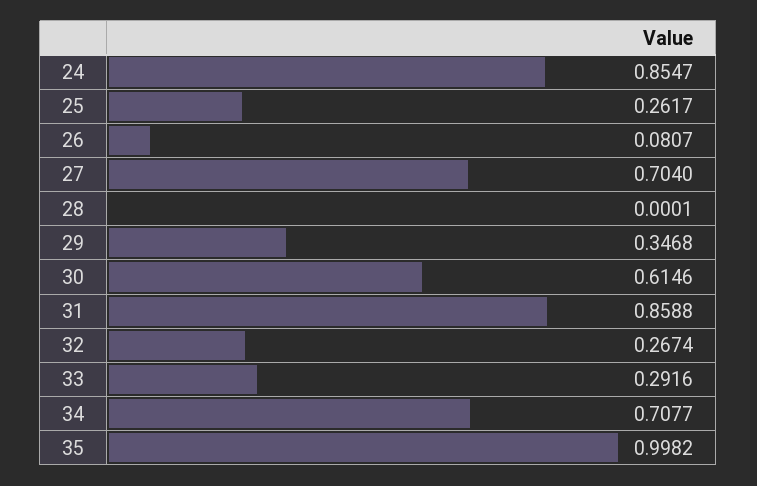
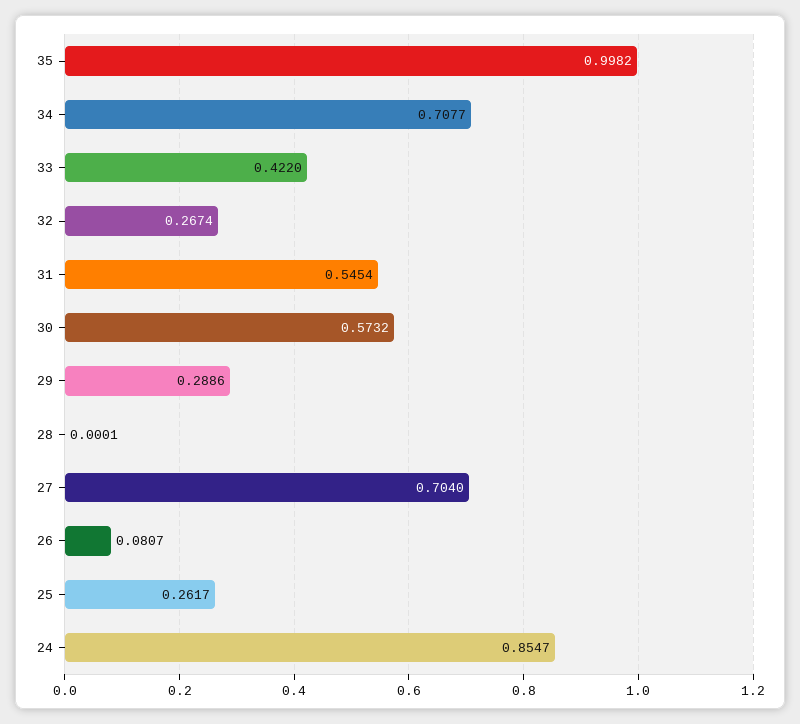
  {
    "24": 0.8547,
    "25": 0.2617,
    "26": 0.0807,
    "27": 0.704,
    "28": 0.0001,
-   "29": 0.3468,
+   "29": 0.2886,
-   "30": 0.6146,
+   "30": 0.5732,
-   "31": 0.8588,
+   "31": 0.5454,
    "32": 0.2674,
-   "33": 0.2916,
+   "33": 0.422,
    "34": 0.7077,
    "35": 0.9982
  }

